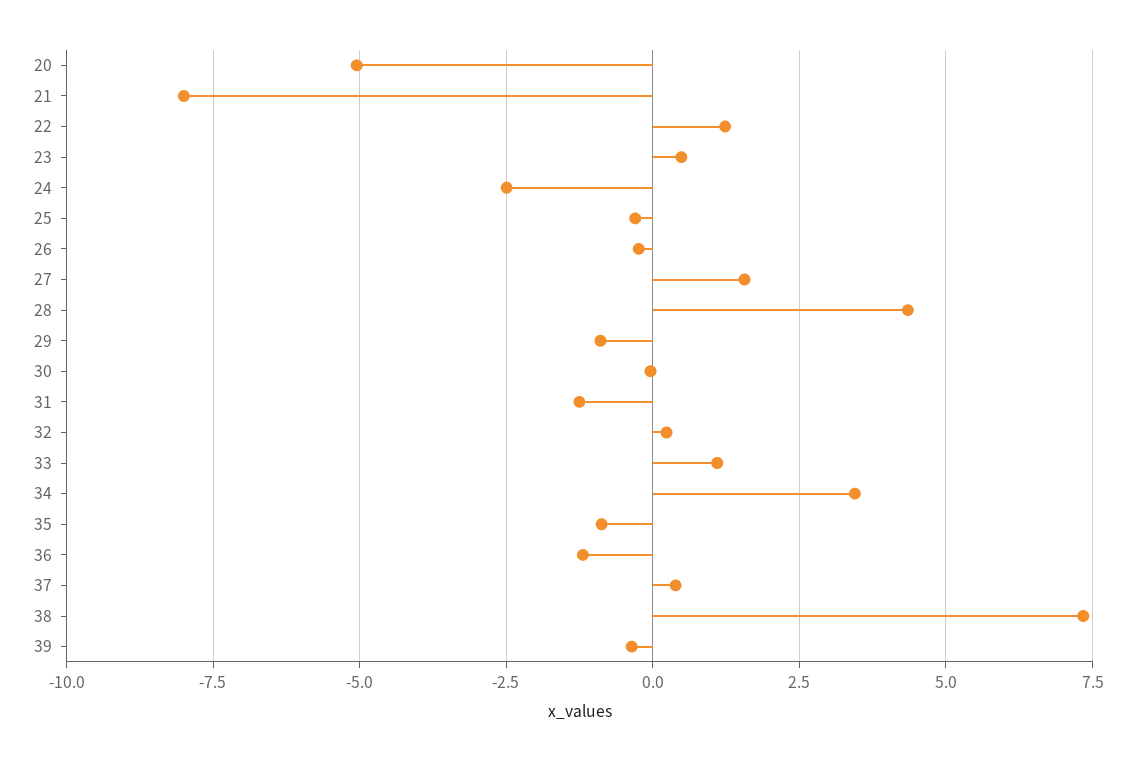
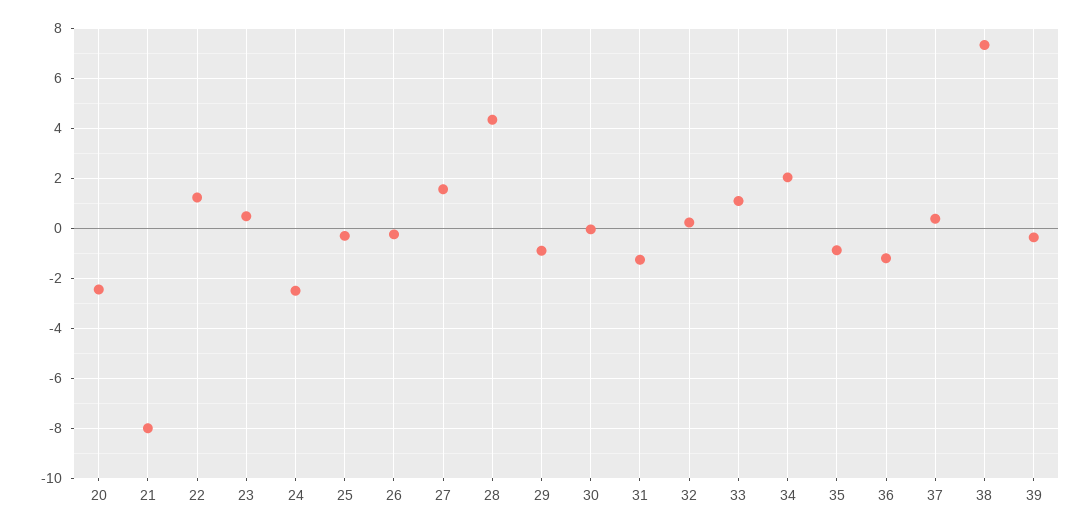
  {
-   "20": -5,
+   "20": -2.5,
    "21": -8,
    "22": 1.25,
    "23": 0.5,
    "24": -2.5,
    "25": -0.25,
    "26": -0.25,
    "27": 1.5,
    "28": 4.25,
    "29": -1,
    "30": 0,
    "31": -1.25,
    "32": 0.25,
    "33": 1,
-   "34": 3.5,
+   "34": 2,
    "35": -0.75,
    "36": -1.25,
    "37": 0.5,
    "38": 7.25,
    "39": -0.25
  }

